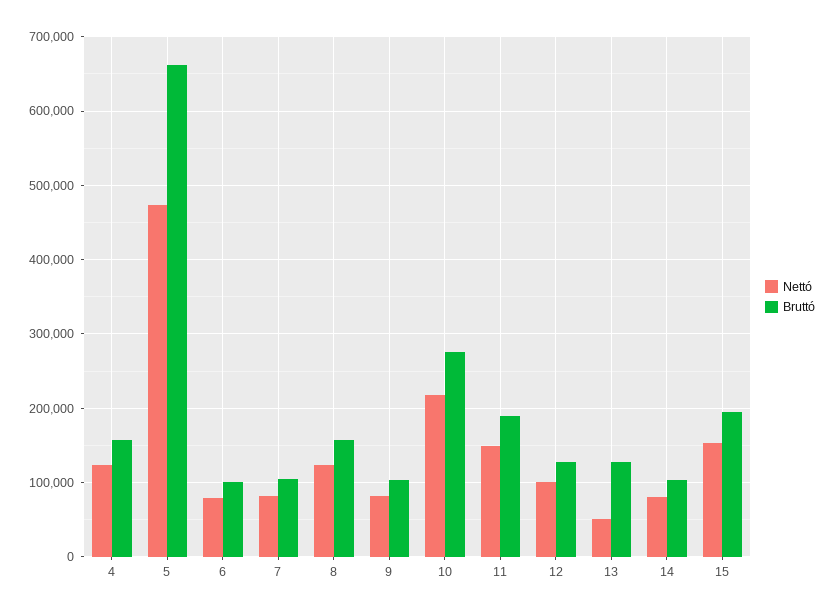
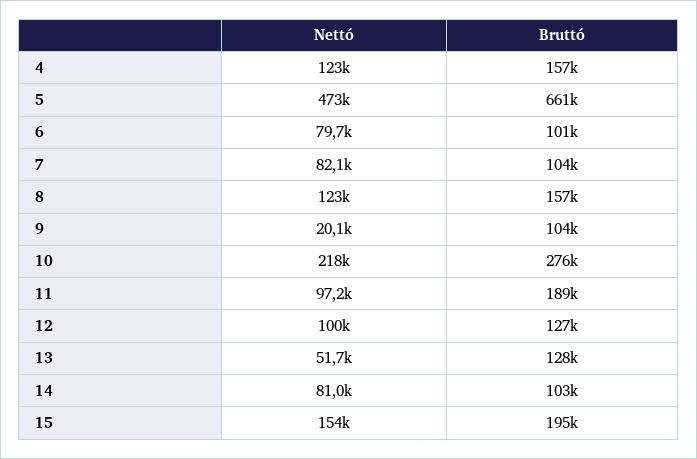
  {
    "Nettó": {
      "4": 123000,
      "5": 473000,
      "6": 79700,
      "7": 82100,
      "8": 123000,
-     "9": 80000,
+     "9": 20100,
      "10": 218000,
-     "11": 150000,
+     "11": 97200,
      "12": 100000,
      "13": 51700,
      "14": 81000,
      "15": 154000
    },
    "Bruttó": {
      "4": 157000,
      "5": 661000,
      "6": 101000,
      "7": 104000,
      "8": 157000,
      "9": 104000,
      "10": 276000,
      "11": 189000,
      "12": 127000,
      "13": 128000,
      "14": 103000,
      "15": 195000
    }
  }

